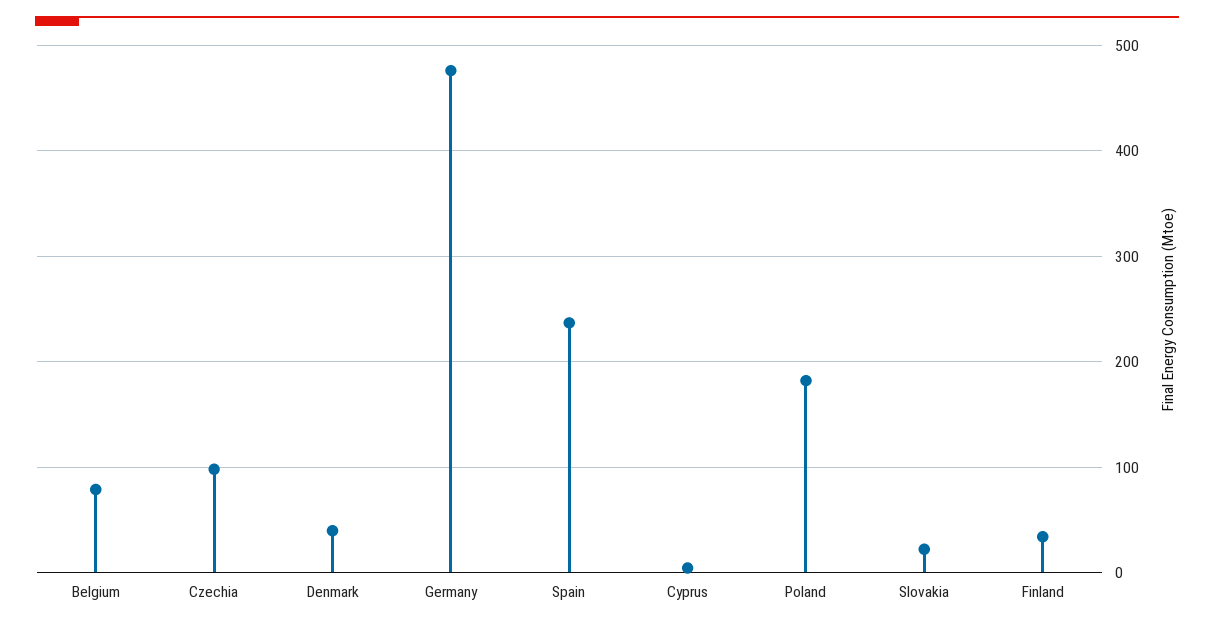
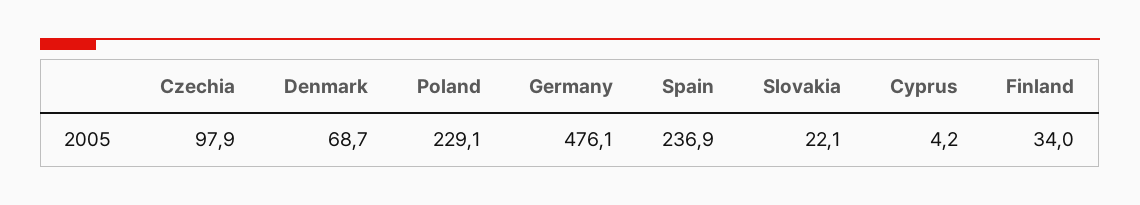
  {
-   "Belgium": 80,
    "Czechia": 97.9,
-   "Denmark": 40,
+   "Denmark": 68.7,
    "Germany": 476.1,
    "Spain": 236.9,
    "Cyprus": 4.2,
-   "Poland": 180,
+   "Poland": 229.1,
    "Slovakia": 22.1,
    "Finland": 34
  }

